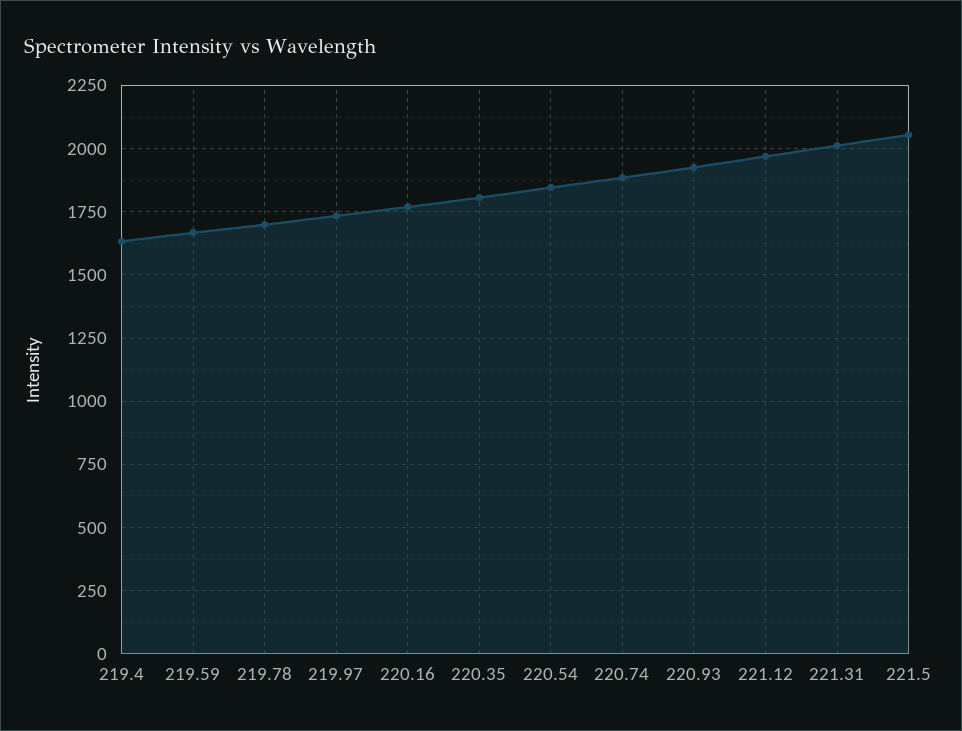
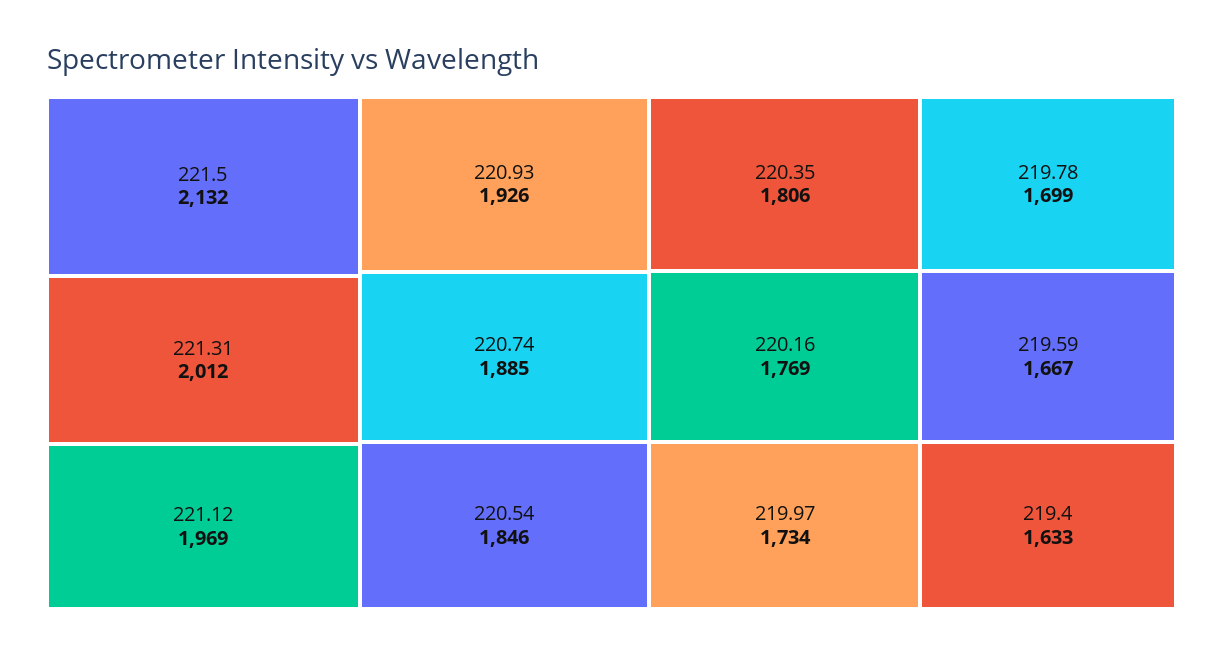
  {
    "219.4": 1633,
    "219.59": 1667,
    "219.78": 1699,
    "219.97": 1734,
    "220.16": 1769,
    "220.35": 1806,
    "220.54": 1846,
    "220.74": 1885,
    "220.93": 1926,
    "221.12": 1969,
    "221.31": 2012,
-   "221.5": 2050
+   "221.5": 2132
  }

